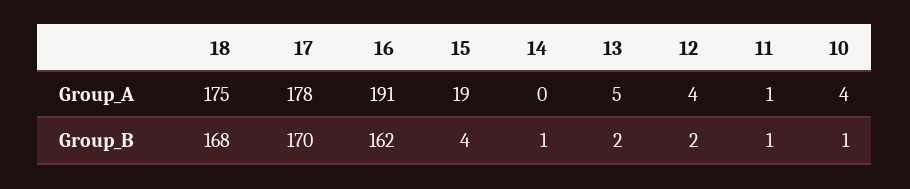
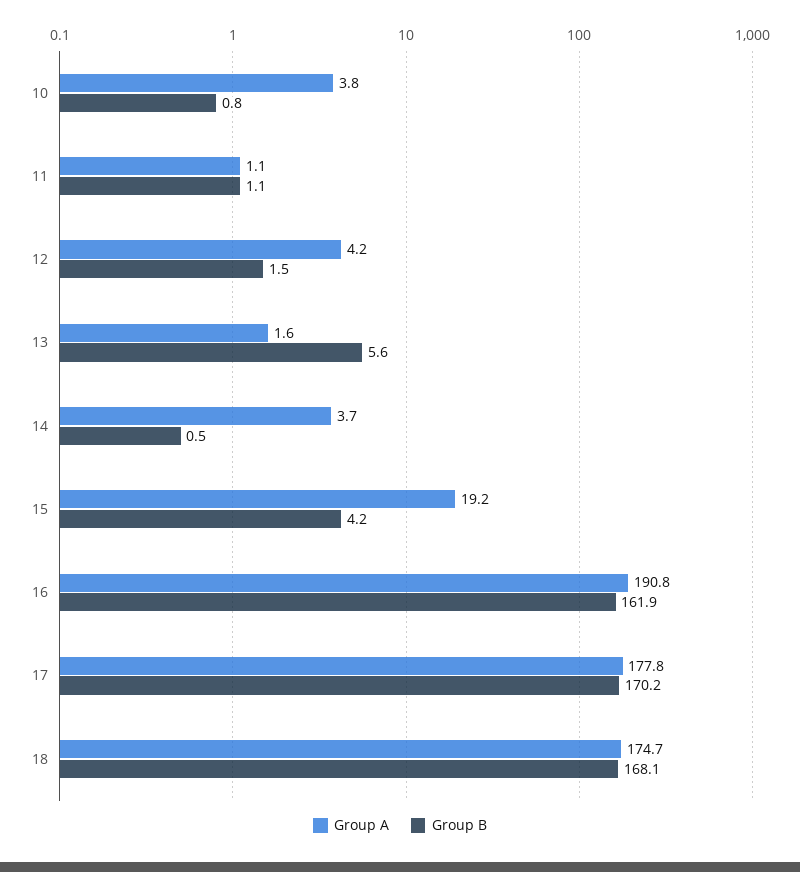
  {
    "Group_A": {
      "18": 174.7,
      "17": 177.8,
      "16": 190.8,
      "15": 19.2,
-     "14": 0,
+     "14": 3.7,
-     "13": 5,
+     "13": 1.6,
      "12": 4.2,
      "11": 1.1,
      "10": 3.8
    },
    "Group_B": {
      "18": 168.1,
      "17": 170.2,
      "16": 161.9,
      "15": 4.2,
      "14": 0.5,
-     "13": 2,
+     "13": 5.6,
      "12": 1.5,
      "11": 1.1,
      "10": 0.8
    }
  }

